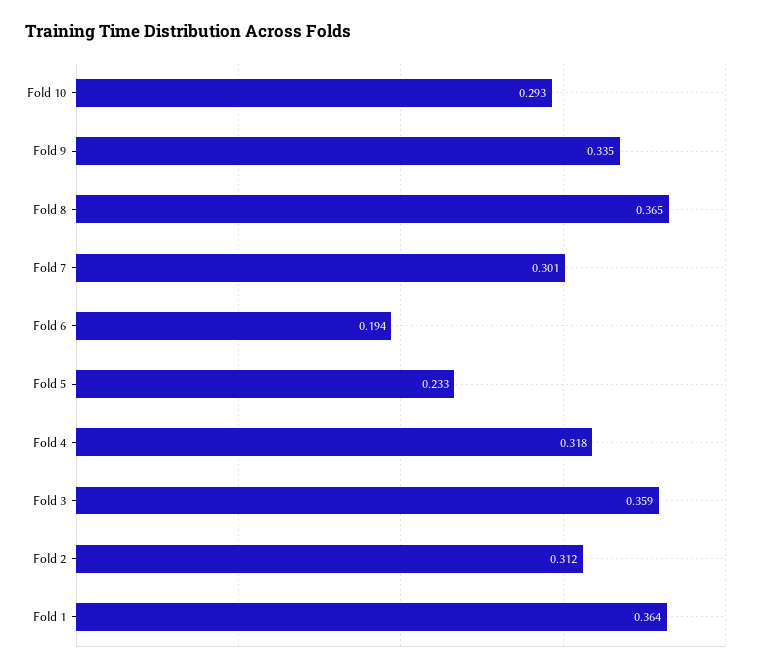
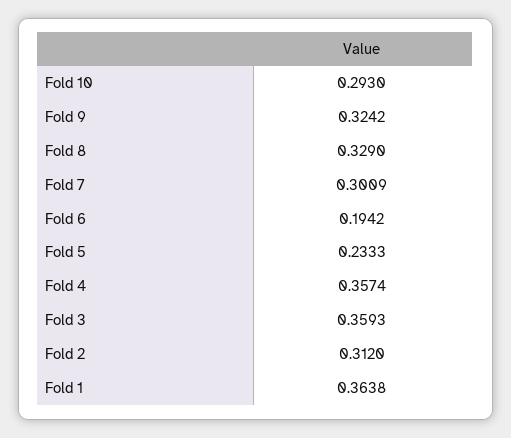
  {
    "Fold 10": 0.293,
-   "Fold 9": 0.335,
+   "Fold 9": 0.3242,
-   "Fold 8": 0.365,
+   "Fold 8": 0.329,
    "Fold 7": 0.3009,
    "Fold 6": 0.1942,
    "Fold 5": 0.2333,
-   "Fold 4": 0.318,
+   "Fold 4": 0.3574,
    "Fold 3": 0.3593,
    "Fold 2": 0.312,
    "Fold 1": 0.3638
  }

